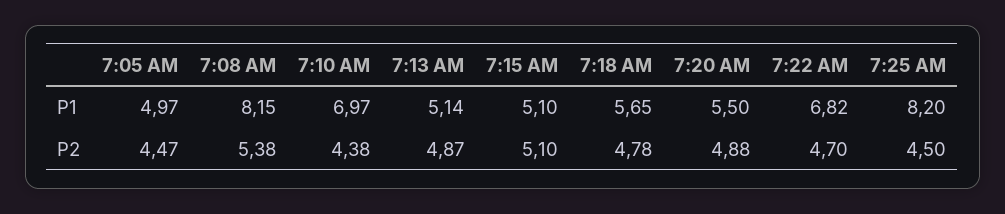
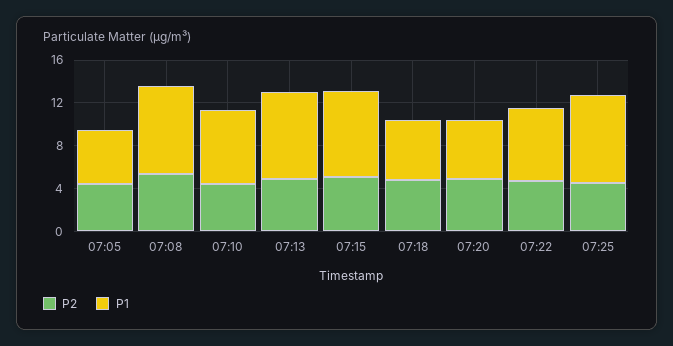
  {
    "P1": {
      "7:05 AM": 4.97,
      "7:08 AM": 8.15,
      "7:10 AM": 6.97,
-     "7:13 AM": 5.14,
+     "7:13 AM": 8,
-     "7:15 AM": 5.1,
+     "7:15 AM": 8,
      "7:18 AM": 5.65,
      "7:20 AM": 5.5,
      "7:22 AM": 6.82,
      "7:25 AM": 8.2
    },
    "P2": {
      "7:05 AM": 4.47,
      "7:08 AM": 5.38,
      "7:10 AM": 4.38,
      "7:13 AM": 4.87,
      "7:15 AM": 5.1,
      "7:18 AM": 4.78,
      "7:20 AM": 4.88,
      "7:22 AM": 4.7,
      "7:25 AM": 4.5
    }
  }

